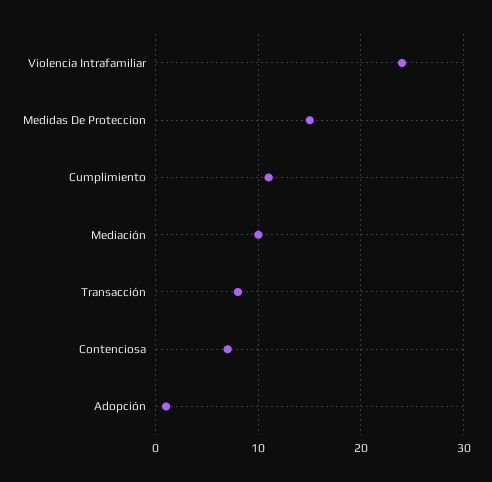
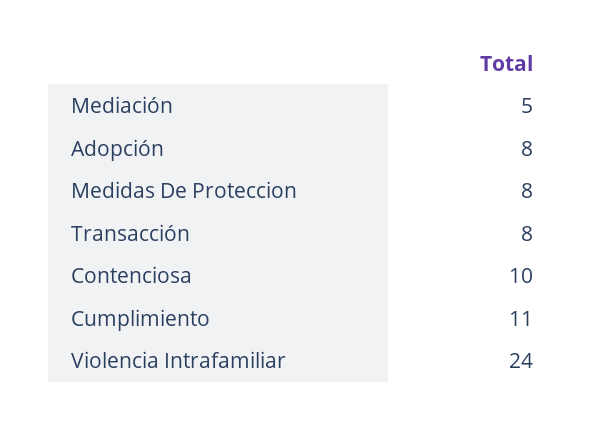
  {
    "Violencia Intrafamiliar": 24,
-   "Medidas De Proteccion": 15,
+   "Medidas De Proteccion": 8,
    "Cumplimiento": 11,
-   "Mediación": 10,
+   "Mediación": 5,
    "Transacción": 8,
-   "Contenciosa": 7,
+   "Contenciosa": 10,
-   "Adopción": 1
+   "Adopción": 8
  }

